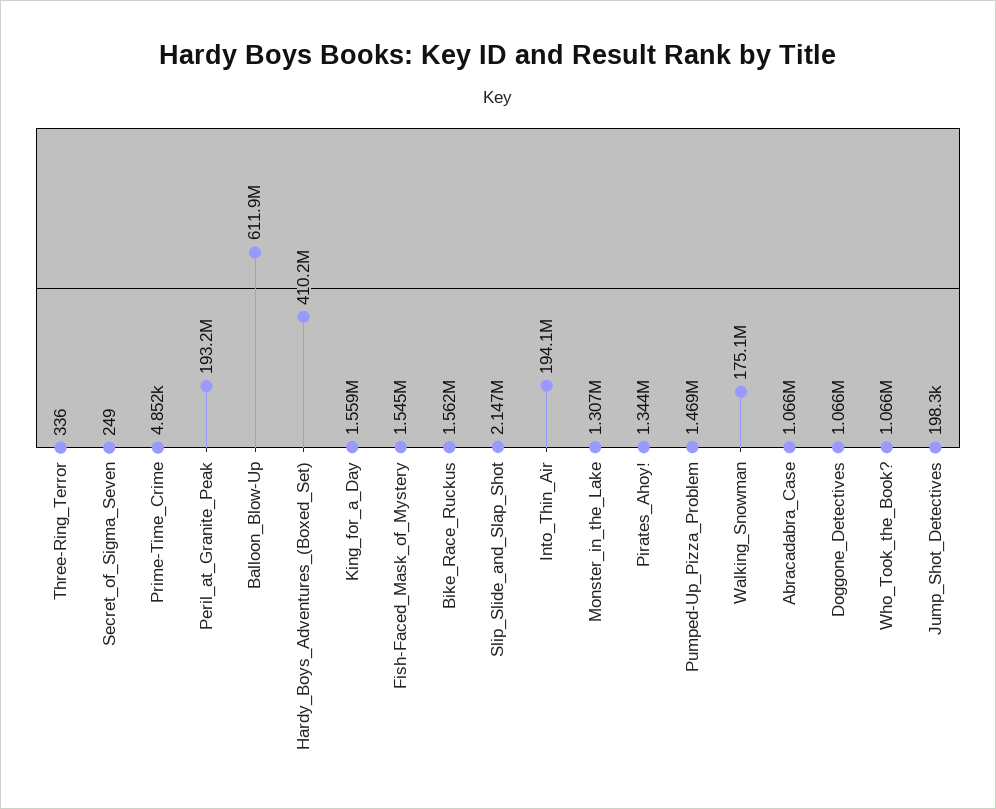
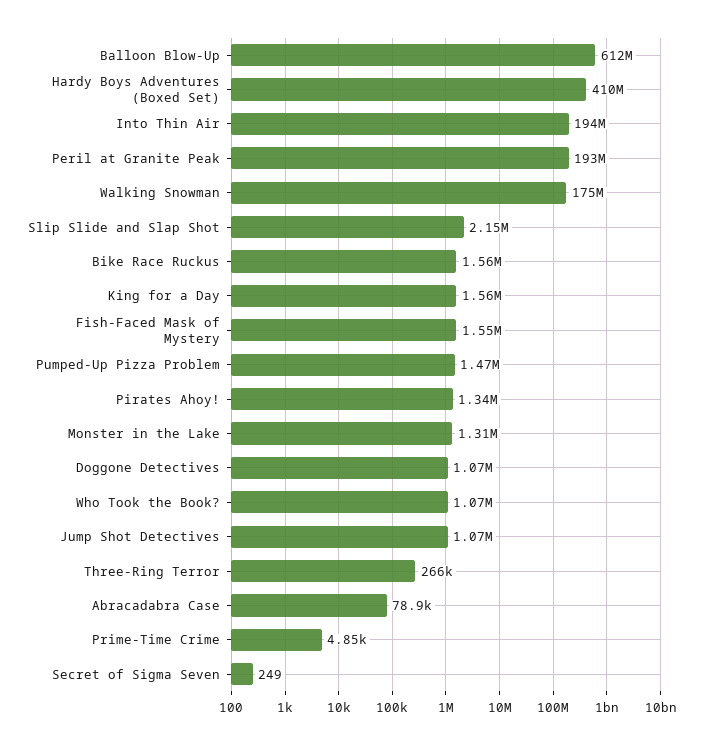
  {
-   "Three-Ring_Terror": 336,
+   "Three-Ring_Terror": 266000,
    "Secret_of_Sigma_Seven": 249,
    "Prime-Time_Crime": 4852,
    "Peril_at_Granite_Peak": 193200000,
    "Balloon_Blow-Up": 611900000,
    "Hardy_Boys_Adventures_(Boxed_Set)": 410200000,
    "King_for_a_Day": 1559000,
    "Fish-Faced_Mask_of_Mystery": 1545000,
    "Bike_Race_Ruckus": 1562000,
    "Slip_Slide_and_Slap_Shot": 2147000,
    "Into_Thin_Air": 194100000,
    "Monster_in_the_Lake": 1307000,
    "Pirates_Ahoy!": 1344000,
    "Pumped-Up_Pizza_Problem": 1469000,
    "Walking_Snowman": 175100000,
-   "Abracadabra_Case": 1066000,
+   "Abracadabra_Case": 78900,
    "Doggone_Detectives": 1066000,
    "Who_Took_the_Book?": 1066000,
-   "Jump_Shot_Detectives": 198300
+   "Jump_Shot_Detectives": 1070000
  }

